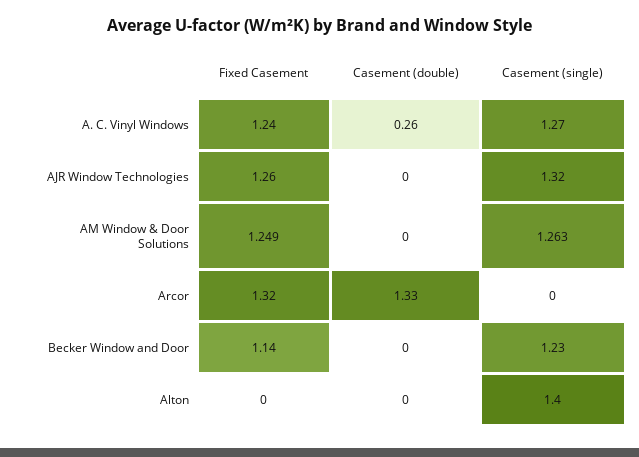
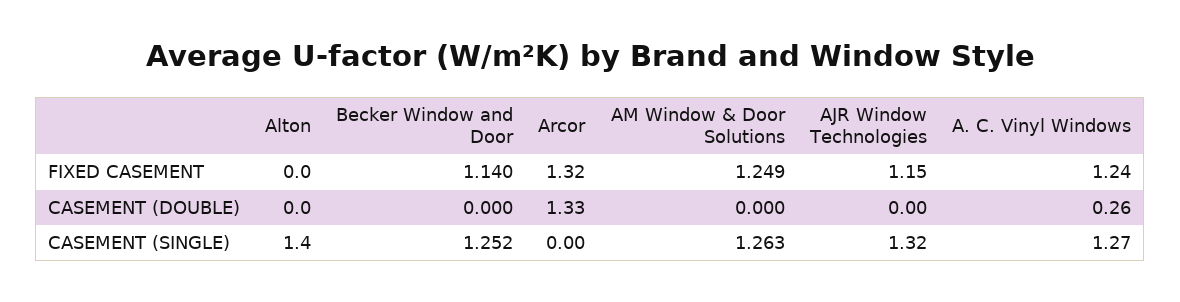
  {
    "Fixed Casement": {
      "A. C. Vinyl Windows": 1.24,
-     "AJR Window Technologies": 1.26,
+     "AJR Window Technologies": 1.15,
      "AM Window & Door Solutions": 1.249,
      "Arcor": 1.32,
      "Becker Window and Door": 1.14,
      "Alton": 0
    },
    "Casement (double)": {
      "A. C. Vinyl Windows": 0.26,
      "AJR Window Technologies": 0,
      "AM Window & Door Solutions": 0,
      "Arcor": 1.33,
      "Becker Window and Door": 0,
      "Alton": 0
    },
    "Casement (single)": {
      "A. C. Vinyl Windows": 1.27,
      "AJR Window Technologies": 1.32,
      "AM Window & Door Solutions": 1.263,
      "Arcor": 0,
-     "Becker Window and Door": 1.23,
+     "Becker Window and Door": 1.252,
      "Alton": 1.4
    }
  }

